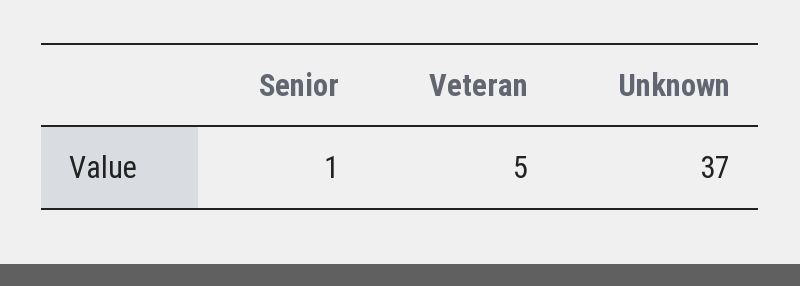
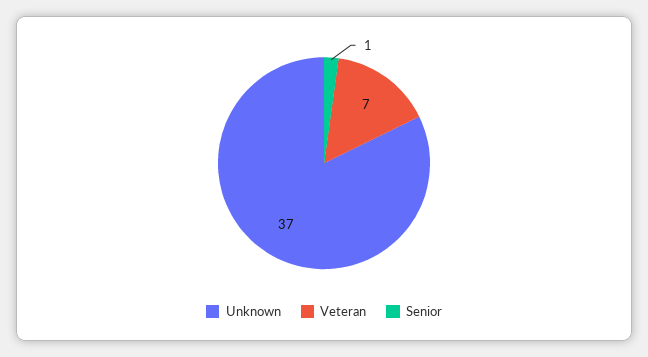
  {
    "Senior": 1,
-   "Veteran": 5,
+   "Veteran": 7,
    "Unknown": 37
  }

